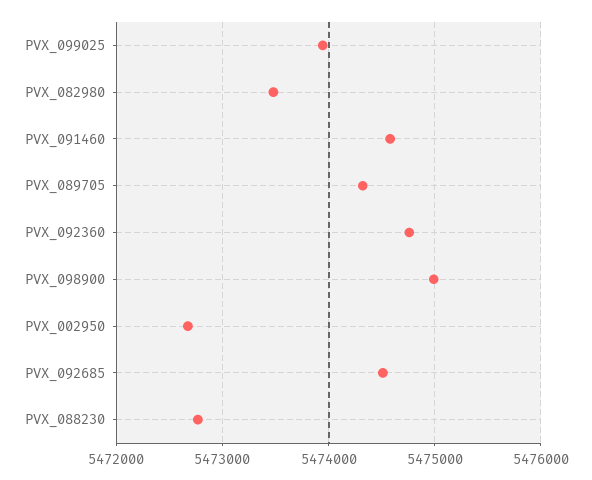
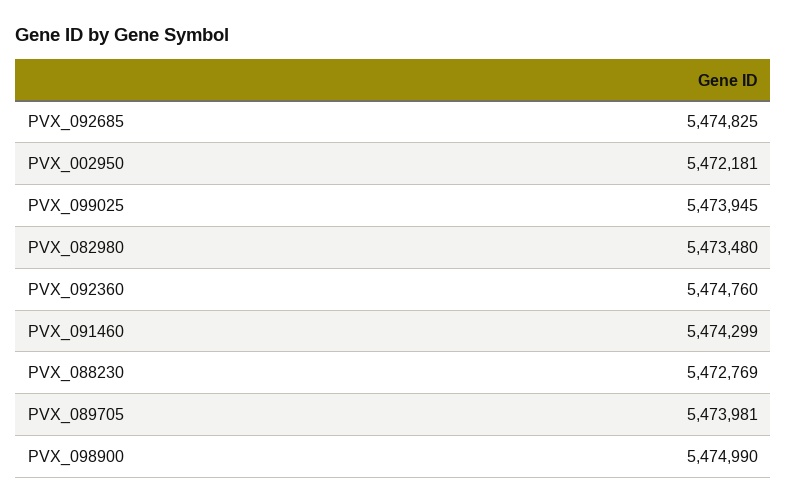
  {
    "PVX_099025": 5473945,
    "PVX_082980": 5473480,
-   "PVX_091460": 5474600,
+   "PVX_091460": 5474299,
-   "PVX_089705": 5474300,
+   "PVX_089705": 5473981,
    "PVX_092360": 5474760,
    "PVX_098900": 5474990,
-   "PVX_002950": 5472700,
+   "PVX_002950": 5472181,
-   "PVX_092685": 5474500,
+   "PVX_092685": 5474825,
    "PVX_088230": 5472769
  }

